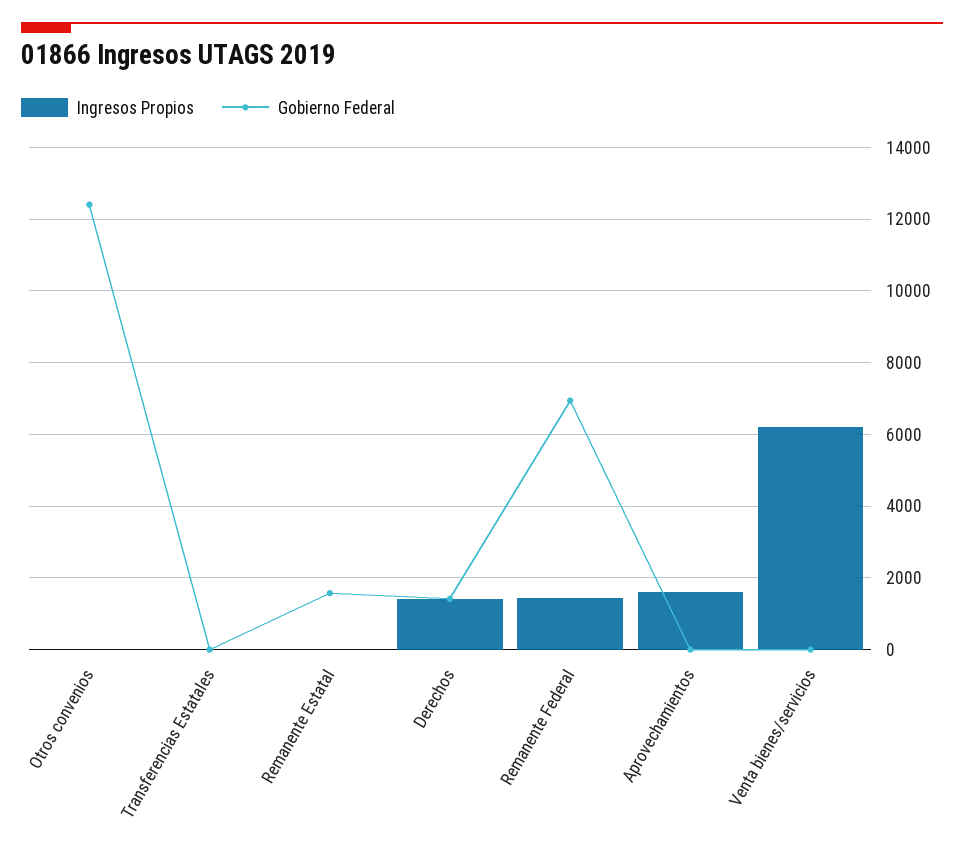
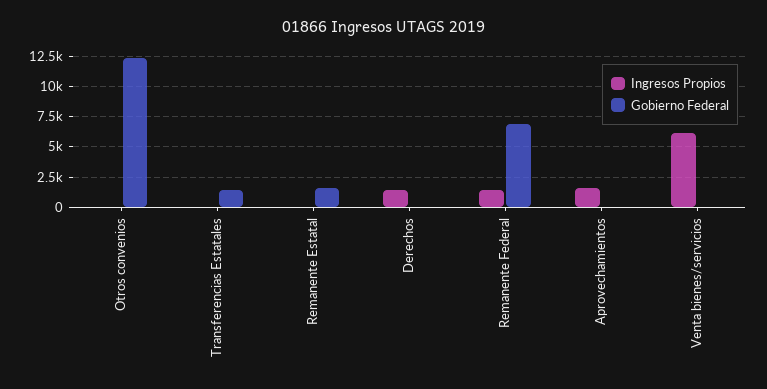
  {
    "Ingresos Propios": {
      "Otros convenios": 0,
      "Transferencias Estatales": 0,
      "Remanente Estatal": 0,
      "Derechos": 1400,
      "Remanente Federal": 1400,
      "Aprovechamientos": 1600,
      "Venta bienes/servicios": 6200
    },
    "Gobierno Federal": {
      "Otros convenios": 12400,
-     "Transferencias Estatales": 0,
+     "Transferencias Estatales": 1500,
      "Remanente Estatal": 1600,
-     "Derechos": 1400,
+     "Derechos": 0,
      "Remanente Federal": 7000,
      "Aprovechamientos": 0,
      "Venta bienes/servicios": 0
    }
  }

